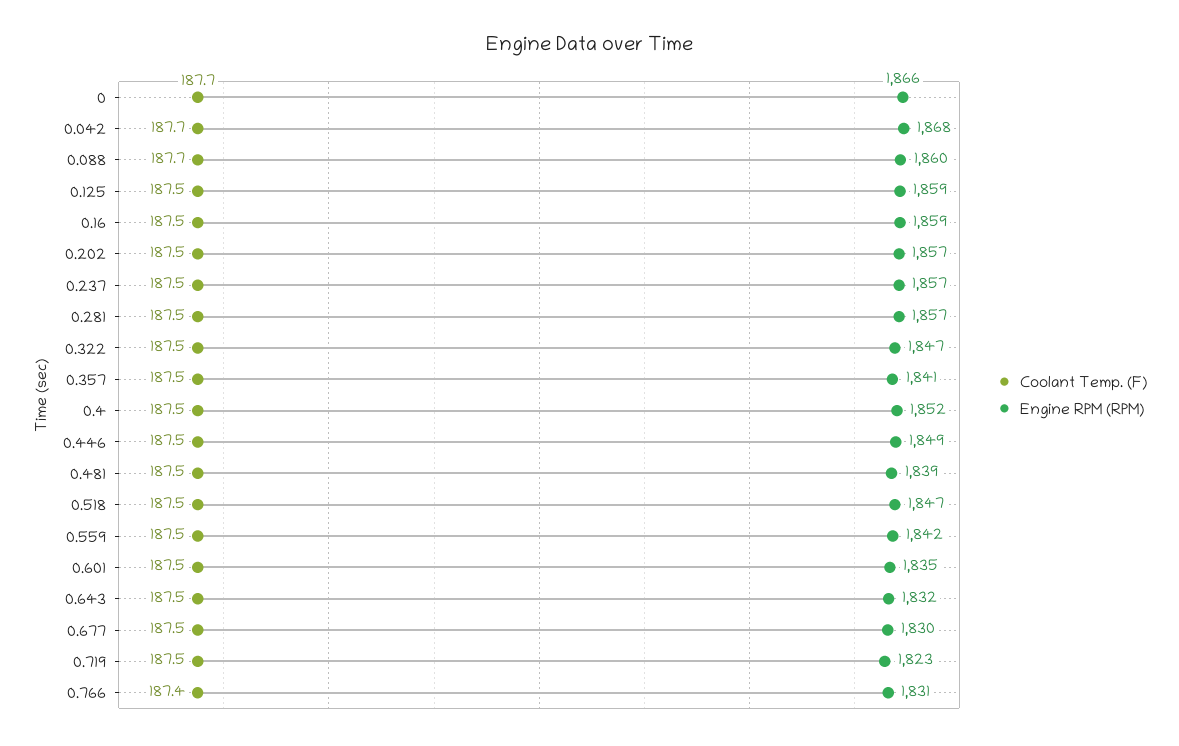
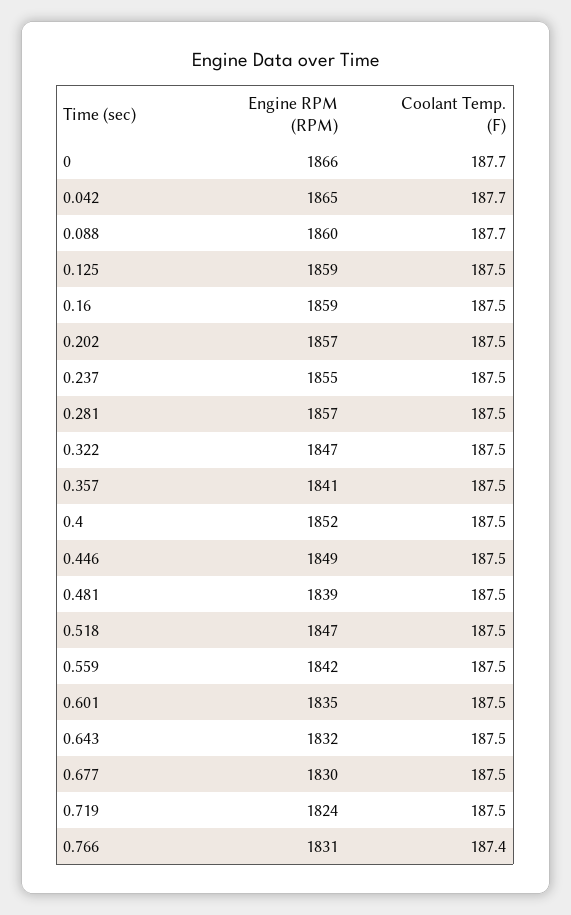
  {
    "Coolant Temp. (F)": {
      "0": 187.7,
      "0.042": 187.7,
      "0.088": 187.7,
      "0.125": 187.5,
      "0.16": 187.5,
      "0.202": 187.5,
      "0.237": 187.5,
      "0.281": 187.5,
      "0.322": 187.5,
      "0.357": 187.5,
      "0.4": 187.5,
      "0.446": 187.5,
      "0.481": 187.5,
      "0.518": 187.5,
      "0.559": 187.5,
      "0.601": 187.5,
      "0.643": 187.5,
      "0.677": 187.5,
      "0.719": 187.5,
      "0.766": 187.4
    },
    "Engine RPM (RPM)": {
      "0": 1866,
-     "0.042": 1868,
+     "0.042": 1865,
      "0.088": 1860,
      "0.125": 1859,
      "0.16": 1859,
      "0.202": 1857,
-     "0.237": 1857,
+     "0.237": 1855,
      "0.281": 1857,
      "0.322": 1847,
      "0.357": 1841,
      "0.4": 1852,
      "0.446": 1849,
      "0.481": 1839,
      "0.518": 1847,
      "0.559": 1842,
      "0.601": 1835,
      "0.643": 1832,
      "0.677": 1830,
-     "0.719": 1823,
+     "0.719": 1824,
      "0.766": 1831
    }
  }

